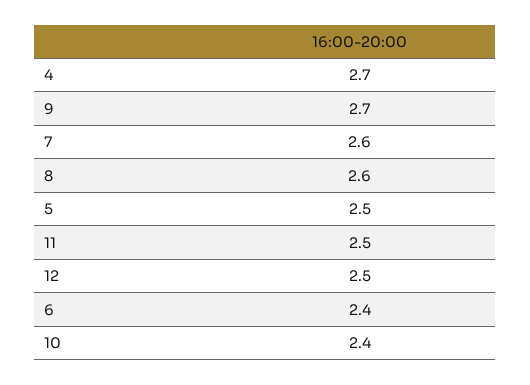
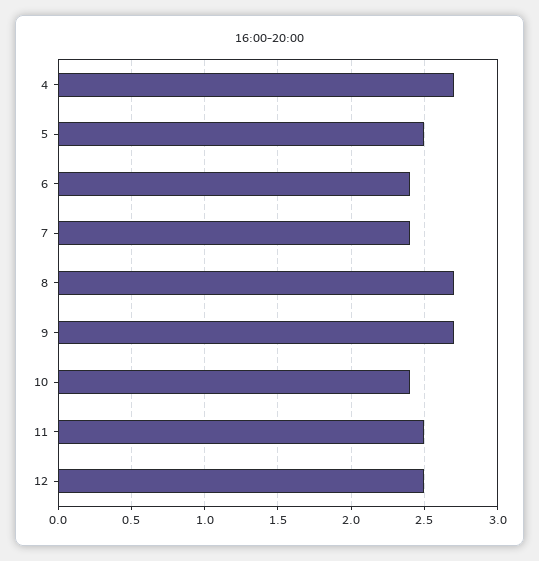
  {
    "4": 2.7,
    "9": 2.7,
-   "7": 2.6,
+   "7": 2.4,
-   "8": 2.6,
+   "8": 2.7,
    "5": 2.5,
    "11": 2.5,
    "12": 2.5,
    "6": 2.4,
    "10": 2.4
  }

